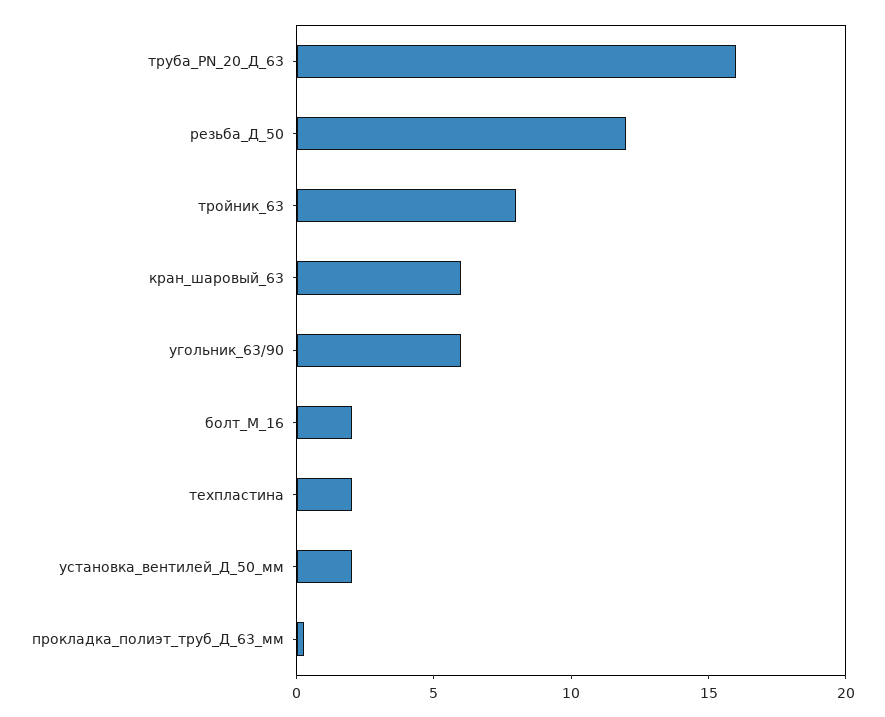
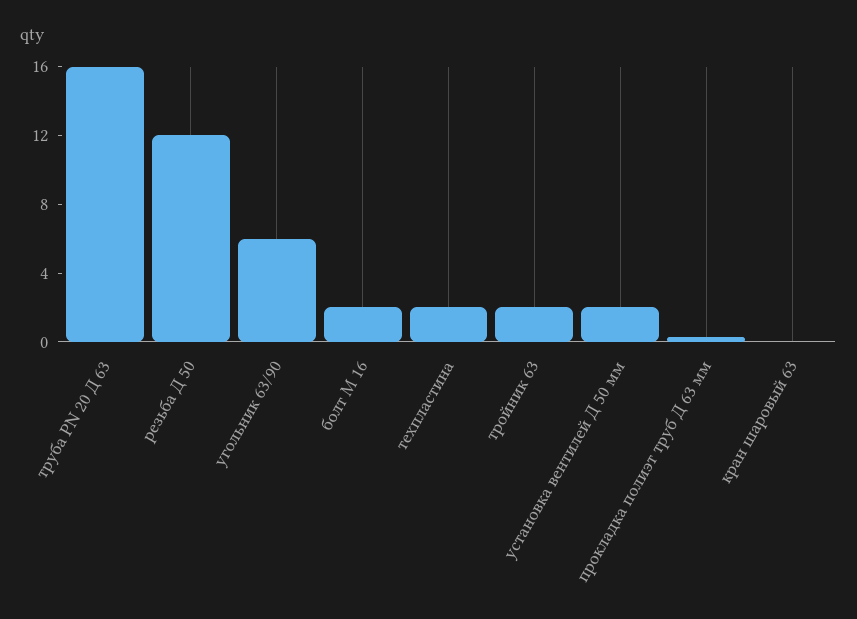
  {
    "труба_PN_20_Д_63": 16,
    "резьба_Д_50": 12,
-   "тройник_63": 8,
+   "тройник_63": 2,
-   "кран_шаровый_63": 6,
+   "кран_шаровый_63": 0,
    "угольник_63/90": 6,
    "болт_М_16": 2,
    "техпластина": 2,
    "установка_вентилей_Д_50_мм": 2,
    "прокладка_полиэт_труб_Д_63_мм": 0
  }

